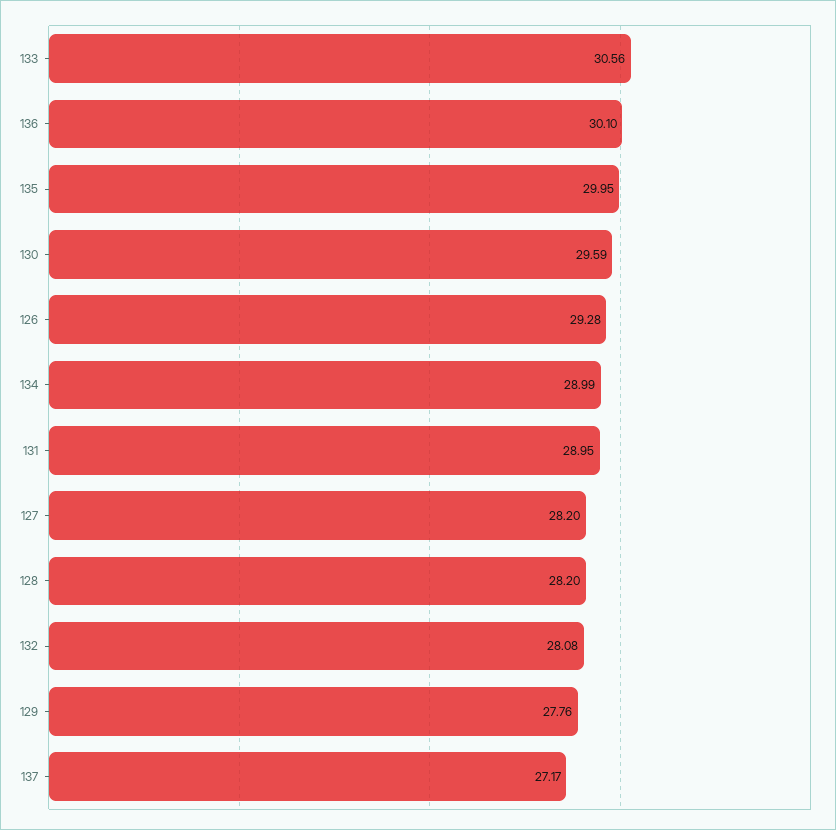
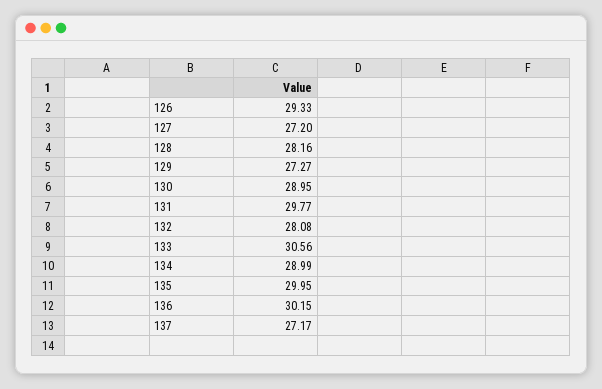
  {
    "133": 30.56,
-   "136": 30.1,
+   "136": 30.15,
    "135": 29.95,
-   "130": 29.59,
+   "130": 28.95,
-   "126": 29.28,
+   "126": 29.33,
    "134": 28.99,
-   "131": 28.95,
+   "131": 29.77,
-   "127": 28.2,
+   "127": 27.2,
-   "128": 28.2,
+   "128": 28.16,
    "132": 28.08,
-   "129": 27.76,
+   "129": 27.27,
    "137": 27.17
  }

